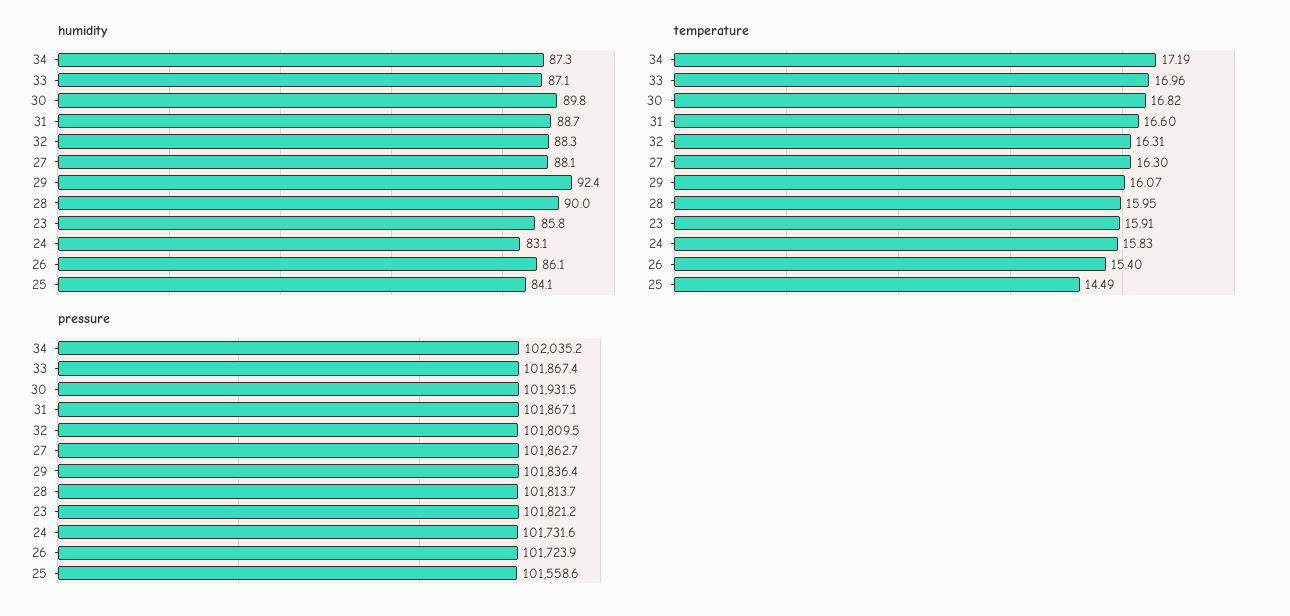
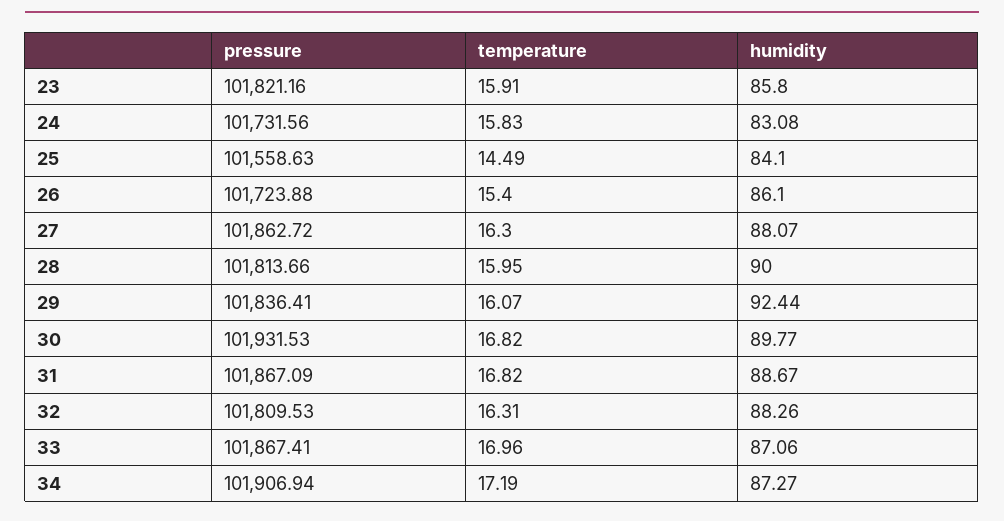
  {
    "humidity": {
      "34": 87.27,
      "33": 87.06,
      "30": 89.77,
      "31": 88.67,
      "32": 88.26,
      "27": 88.07,
      "29": 92.44,
      "28": 90,
      "23": 85.8,
      "24": 83.08,
      "26": 86.1,
      "25": 84.1
    },
    "temperature": {
      "34": 17.19,
      "33": 16.96,
      "30": 16.82,
-     "31": 16.6,
+     "31": 16.82,
      "32": 16.31,
      "27": 16.3,
      "29": 16.07,
      "28": 15.95,
      "23": 15.91,
      "24": 15.83,
      "26": 15.4,
      "25": 14.49
    },
    "pressure": {
-     "34": 102035.2,
+     "34": 101906.94,
      "33": 101867.41,
      "30": 101931.53,
      "31": 101867.09,
      "32": 101809.53,
      "27": 101862.72,
      "29": 101836.41,
      "28": 101813.66,
      "23": 101821.16,
      "24": 101731.56,
      "26": 101723.88,
      "25": 101558.63
    }
  }

